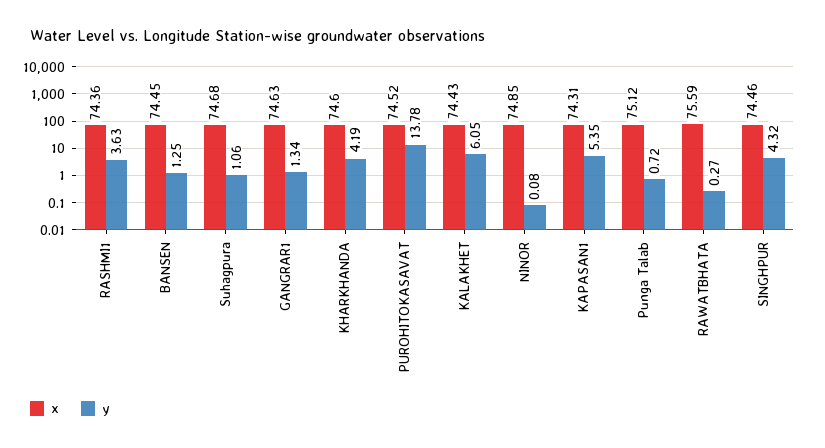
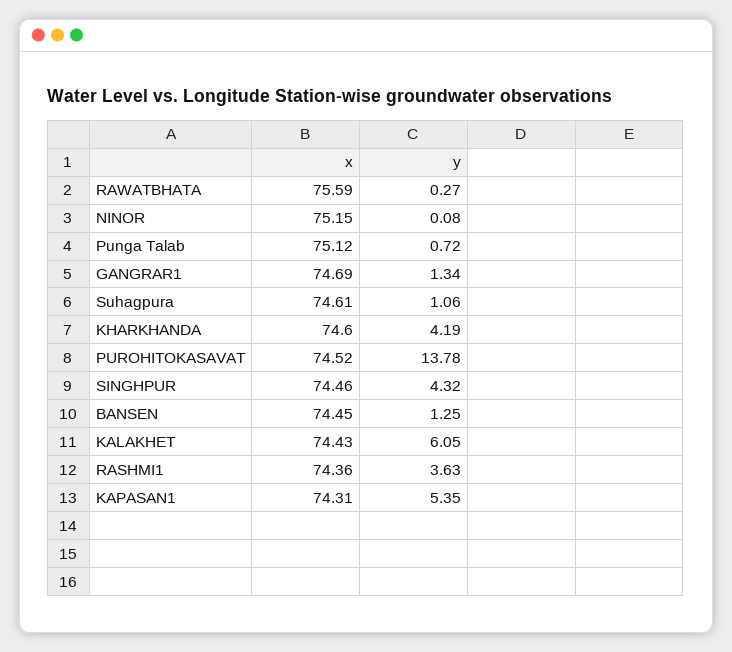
  {
    "x": {
      "RASHMI1": 74.36,
      "BANSEN": 74.45,
-     "Suhagpura": 74.68,
+     "Suhagpura": 74.61,
-     "GANGRAR1": 74.63,
+     "GANGRAR1": 74.69,
      "KHARKHANDA": 74.6,
      "PUROHITOKASAVAT": 74.52,
      "KALAKHET": 74.43,
-     "NINOR": 74.85,
+     "NINOR": 75.15,
      "KAPASAN1": 74.31,
      "Punga Talab": 75.12,
      "RAWATBHATA": 75.59,
      "SINGHPUR": 74.46
    },
    "y": {
      "RASHMI1": 3.63,
      "BANSEN": 1.25,
      "Suhagpura": 1.06,
      "GANGRAR1": 1.34,
      "KHARKHANDA": 4.19,
      "PUROHITOKASAVAT": 13.78,
      "KALAKHET": 6.05,
      "NINOR": 0.08,
      "KAPASAN1": 5.35,
      "Punga Talab": 0.72,
      "RAWATBHATA": 0.27,
      "SINGHPUR": 4.32
    }
  }

